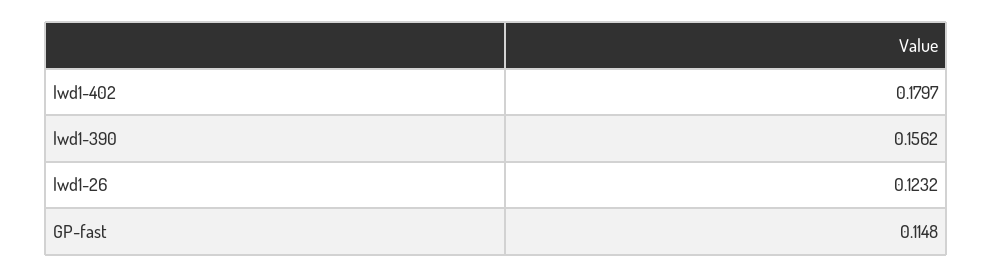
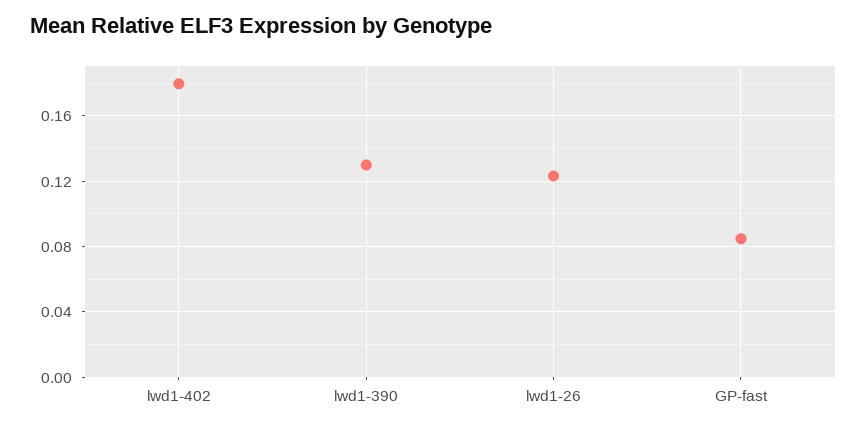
  {
    "lwd1-402": 0.1797,
-   "lwd1-390": 0.1562,
+   "lwd1-390": 0.13,
    "lwd1-26": 0.1232,
-   "GP-fast": 0.1148
+   "GP-fast": 0.085
  }

